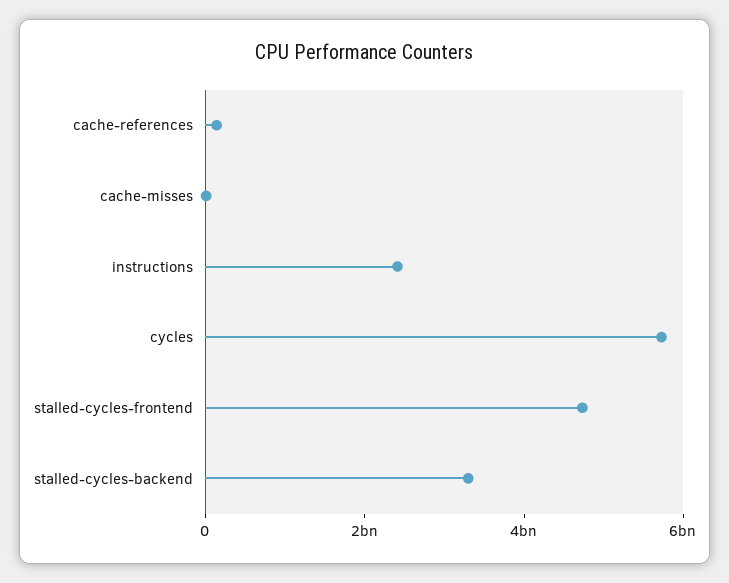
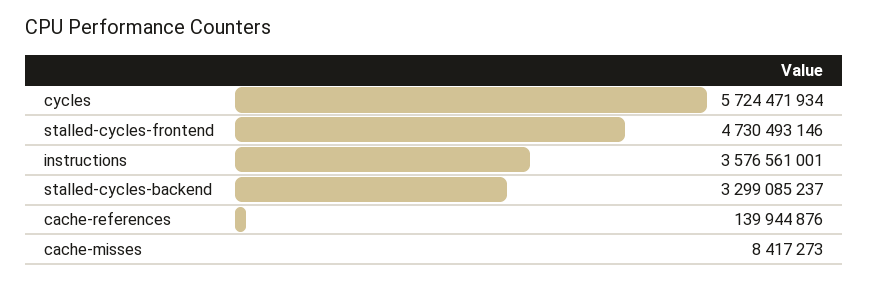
  {
    "cache-references": 139944876,
    "cache-misses": 8417273,
-   "instructions": 2500000000,
+   "instructions": 3576561001,
    "cycles": 5724471934,
    "stalled-cycles-frontend": 4730493146,
    "stalled-cycles-backend": 3299085237
  }

